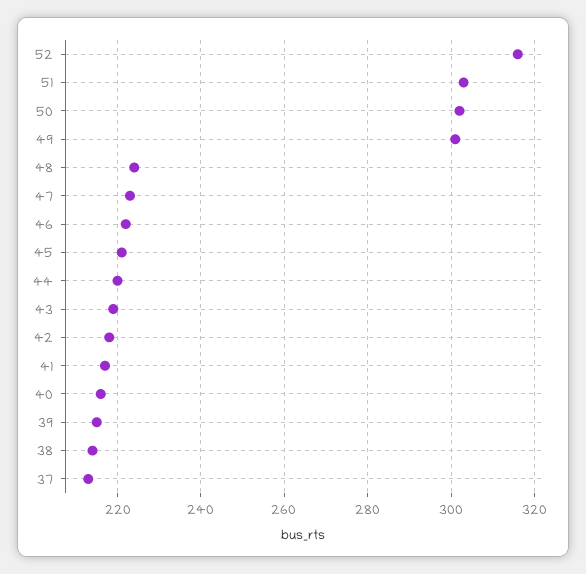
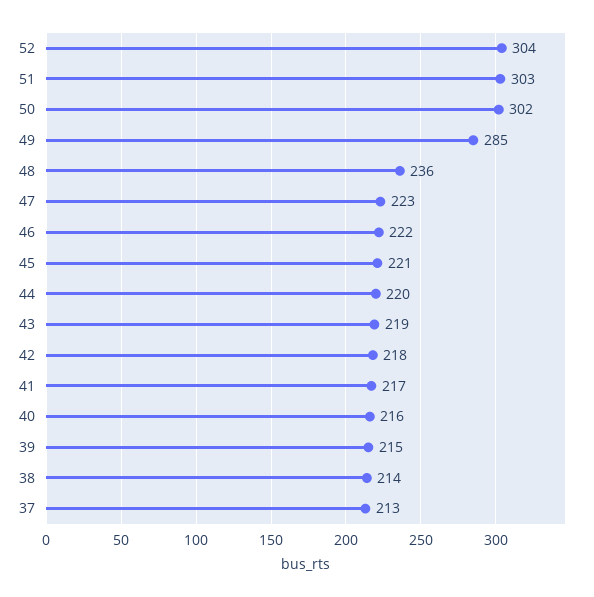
  {
-   "52": 315,
+   "52": 304,
    "51": 303,
    "50": 302,
-   "49": 300,
+   "49": 285,
-   "48": 225,
+   "48": 236,
    "47": 223,
    "46": 222,
    "45": 221,
    "44": 220,
    "43": 219,
    "42": 218,
    "41": 217,
    "40": 216,
    "39": 215,
    "38": 214,
    "37": 213
  }

